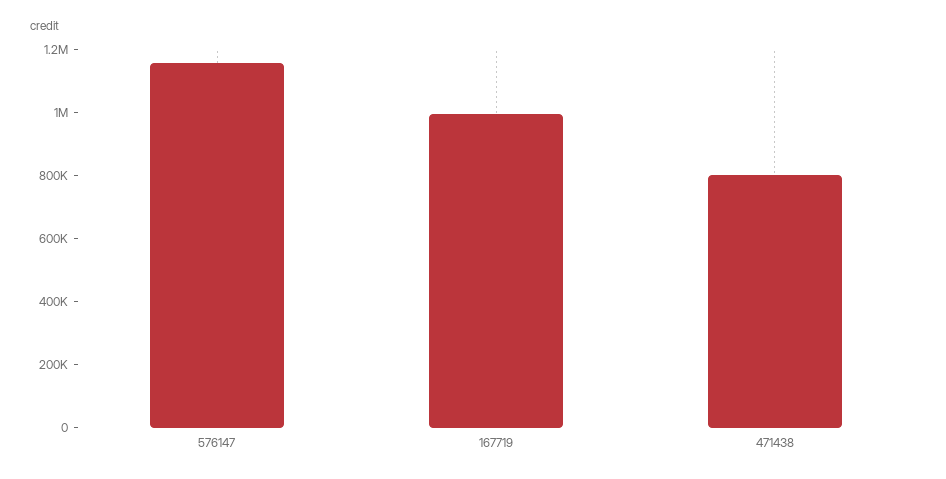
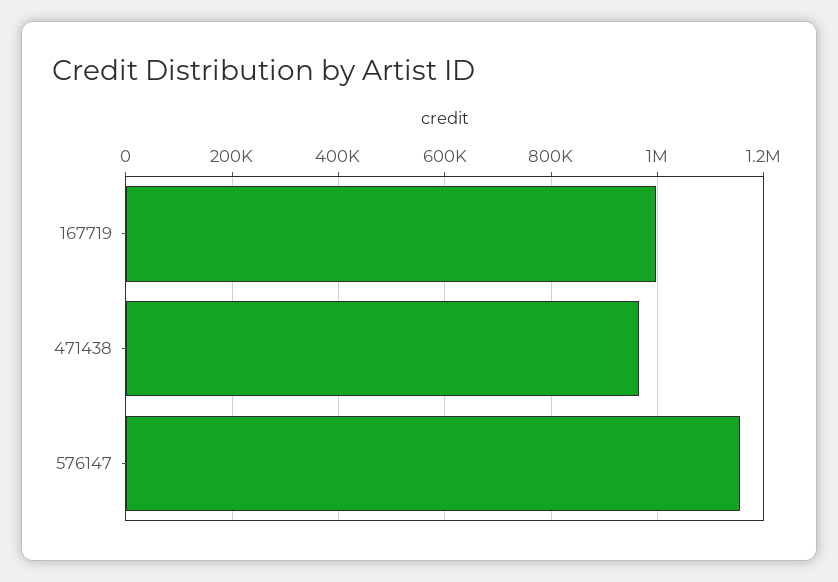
  {
    "576147": 1160000,
    "167719": 1000000,
-   "471438": 800000
+   "471438": 960000
  }

